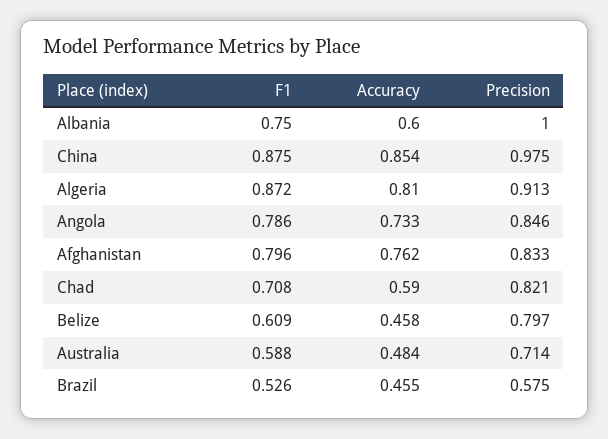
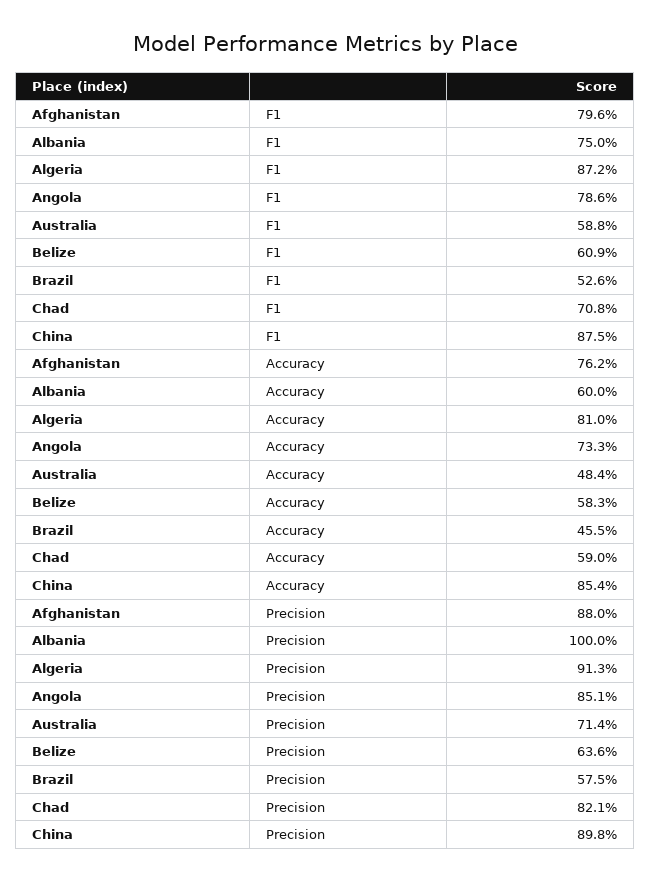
  {
    "F1": {
      "Albania": 0.75,
      "China": 0.875,
      "Algeria": 0.872,
      "Angola": 0.786,
      "Afghanistan": 0.796,
      "Chad": 0.708,
      "Belize": 0.609,
      "Australia": 0.588,
      "Brazil": 0.526
    },
    "Accuracy": {
      "Albania": 0.6,
      "China": 0.854,
      "Algeria": 0.81,
      "Angola": 0.733,
      "Afghanistan": 0.762,
      "Chad": 0.59,
-     "Belize": 0.458,
+     "Belize": 0.583,
      "Australia": 0.484,
      "Brazil": 0.455
    },
    "Precision": {
      "Albania": 1,
-     "China": 0.975,
+     "China": 0.898,
      "Algeria": 0.913,
-     "Angola": 0.846,
+     "Angola": 0.851,
-     "Afghanistan": 0.833,
+     "Afghanistan": 0.88,
      "Chad": 0.821,
-     "Belize": 0.797,
+     "Belize": 0.636,
      "Australia": 0.714,
      "Brazil": 0.575
    }
  }

